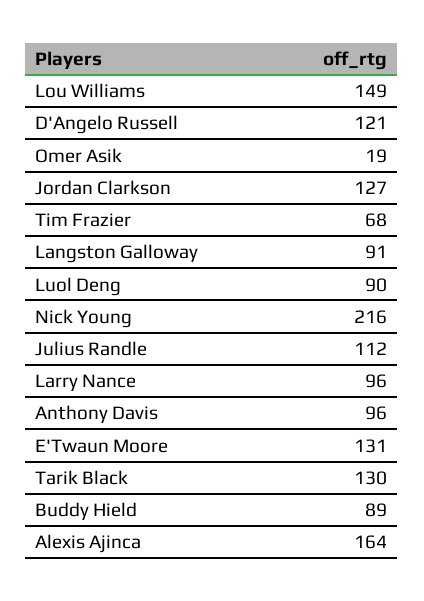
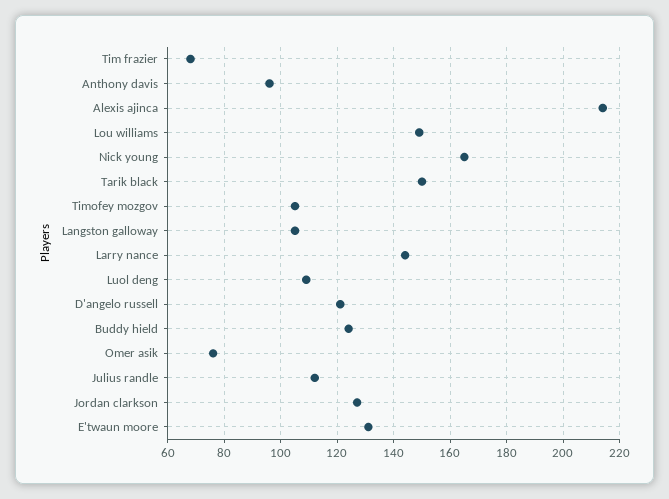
  {
    "Lou Williams": 149,
    "D'Angelo Russell": 121,
-   "Omer Asik": 19,
+   "Omer Asik": 75,
    "Jordan Clarkson": 127,
    "Tim Frazier": 68,
-   "Langston Galloway": 91,
+   "Langston Galloway": 105,
-   "Luol Deng": 90,
+   "Luol Deng": 110,
-   "Nick Young": 216,
+   "Nick Young": 165,
    "Julius Randle": 112,
-   "Larry Nance": 96,
+   "Larry Nance": 145,
    "Anthony Davis": 96,
    "E'Twaun Moore": 131,
-   "Tarik Black": 130,
+   "Tarik Black": 150,
-   "Buddy Hield": 89,
+   "Buddy Hield": 125,
-   "Alexis Ajinca": 164
+   "Alexis Ajinca": 215,
+   "Timofey mozgov": 105
  }

